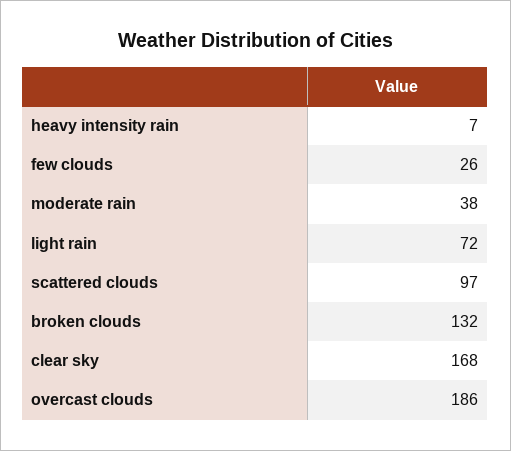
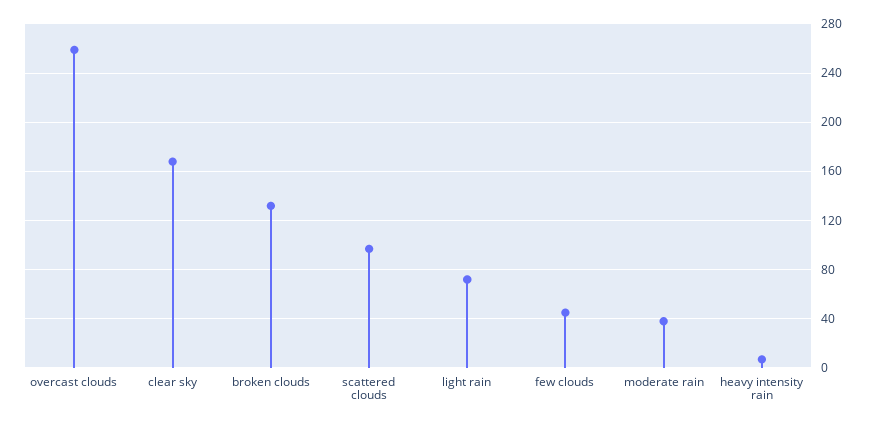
  {
    "heavy intensity rain": 7,
-   "few clouds": 26,
+   "few clouds": 45,
    "moderate rain": 38,
    "light rain": 72,
    "scattered clouds": 97,
    "broken clouds": 132,
    "clear sky": 168,
-   "overcast clouds": 186
+   "overcast clouds": 260
  }

